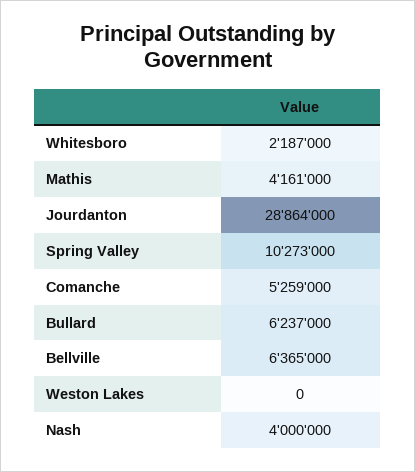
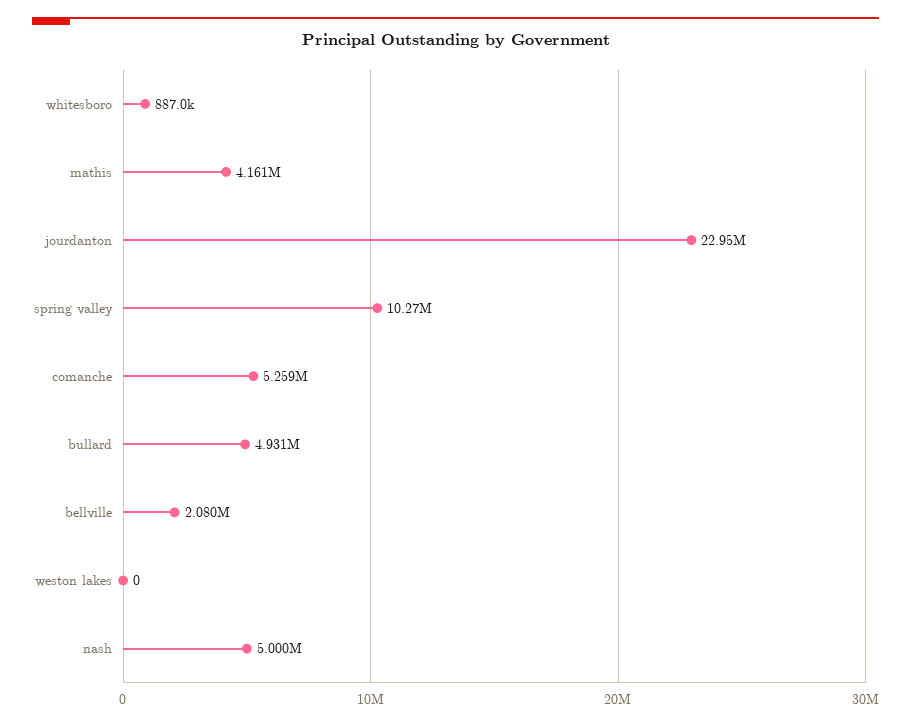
  {
-   "Whitesboro": 2187000,
+   "Whitesboro": 887000,
    "Mathis": 4161000,
-   "Jourdanton": 28864000,
+   "Jourdanton": 22950000,
    "Spring Valley": 10273000,
    "Comanche": 5259000,
-   "Bullard": 6237000,
+   "Bullard": 4931000,
-   "Bellville": 6365000,
+   "Bellville": 2080000,
    "Weston Lakes": 0,
-   "Nash": 4000000
+   "Nash": 5000000
  }

